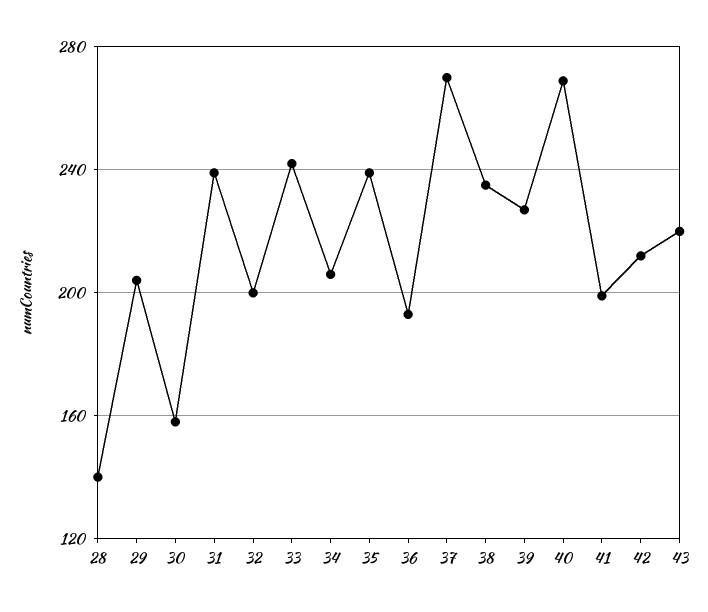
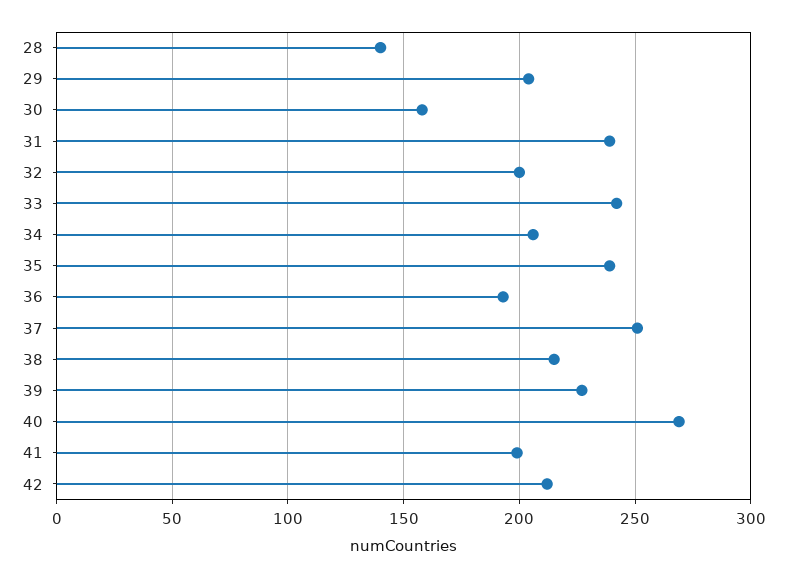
  {
    "28": 140,
    "29": 205,
    "30": 160,
    "31": 240,
    "32": 200,
    "33": 240,
    "34": 205,
    "35": 240,
    "36": 195,
-   "37": 270,
+   "37": 250,
-   "38": 235,
+   "38": 215,
    "39": 225,
    "40": 270,
    "41": 200,
-   "42": 210,
+   "42": 210
-   "43": 220
  }

